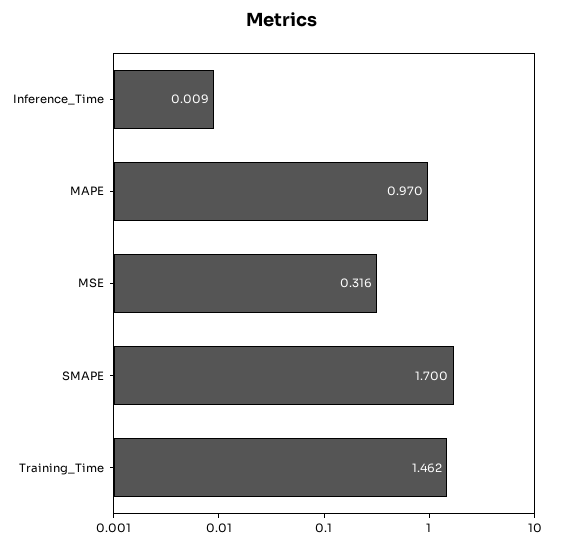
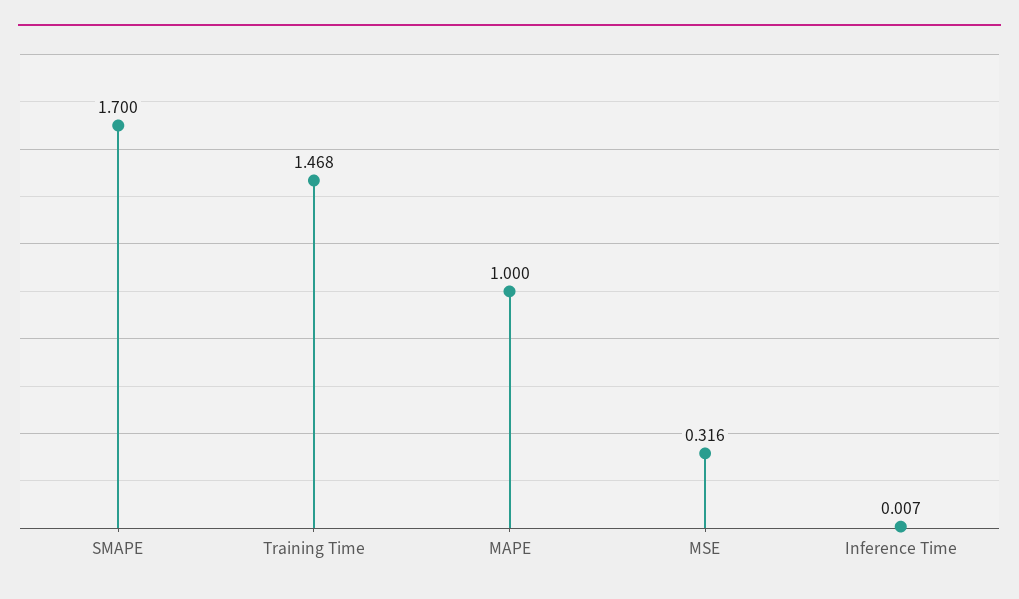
  {
-   "Inference_Time": 0.009,
+   "Inference_Time": 0.007,
-   "MAPE": 0.97,
+   "MAPE": 1,
    "MSE": 0.316,
    "SMAPE": 1.7,
-   "Training_Time": 1.462
+   "Training_Time": 1.468
  }

